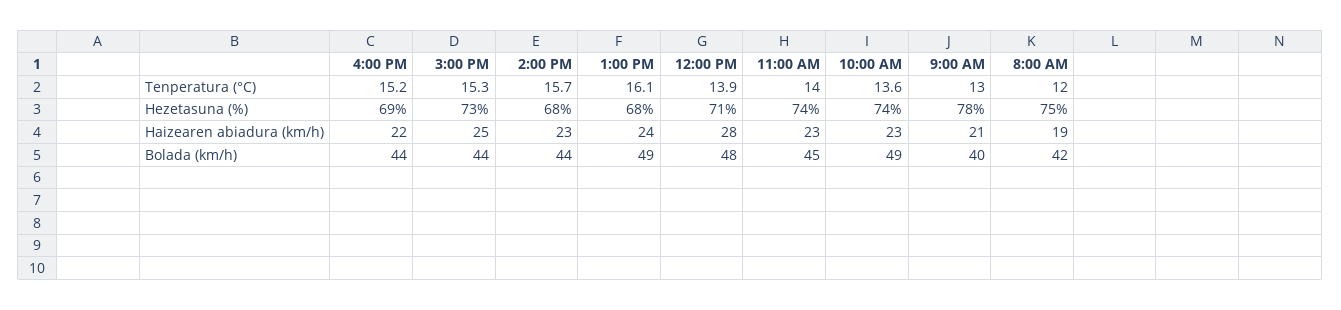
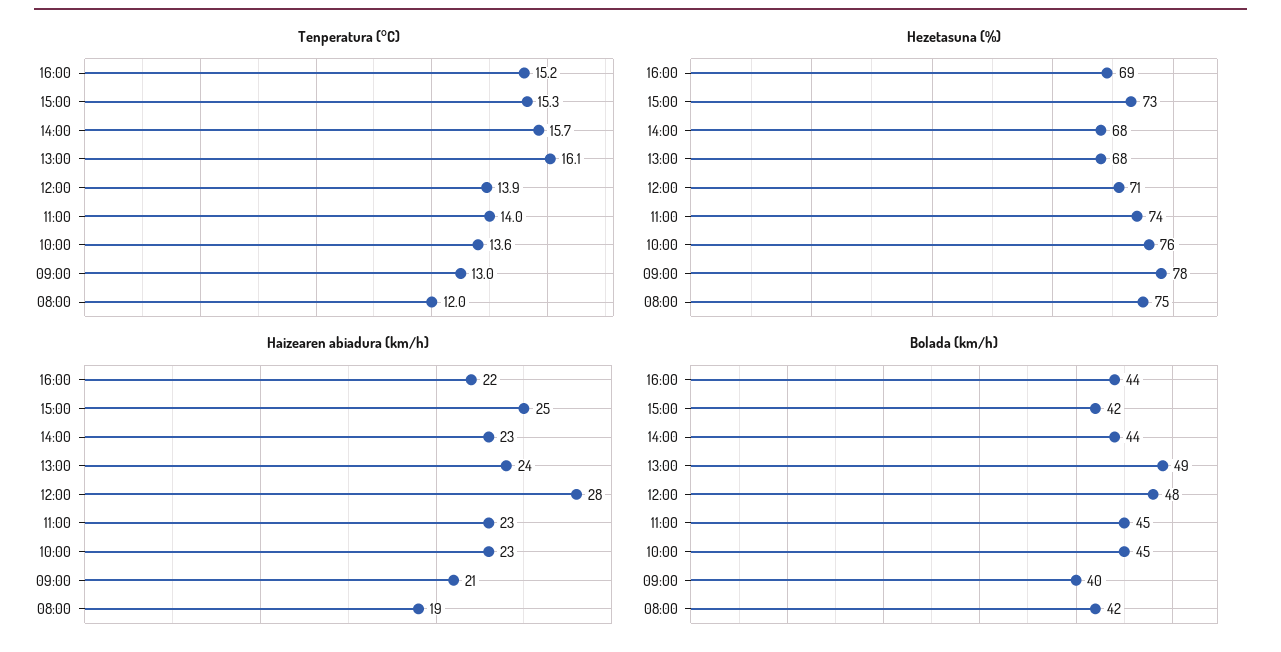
  {
    "Tenperatura (°C)": {
      "4:00 PM": 15.2,
      "3:00 PM": 15.3,
      "2:00 PM": 15.7,
      "1:00 PM": 16.1,
      "12:00 PM": 13.9,
      "11:00 AM": 14,
      "10:00 AM": 13.6,
      "9:00 AM": 13,
      "8:00 AM": 12
    },
    "Hezetasuna (%)": {
      "4:00 PM": 69,
      "3:00 PM": 73,
      "2:00 PM": 68,
      "1:00 PM": 68,
      "12:00 PM": 71,
      "11:00 AM": 74,
-     "10:00 AM": 74,
+     "10:00 AM": 76,
      "9:00 AM": 78,
      "8:00 AM": 75
    },
    "Haizearen abiadura (km/h)": {
      "4:00 PM": 22,
      "3:00 PM": 25,
      "2:00 PM": 23,
      "1:00 PM": 24,
      "12:00 PM": 28,
      "11:00 AM": 23,
      "10:00 AM": 23,
      "9:00 AM": 21,
      "8:00 AM": 19
    },
    "Bolada (km/h)": {
      "4:00 PM": 44,
-     "3:00 PM": 44,
+     "3:00 PM": 42,
      "2:00 PM": 44,
      "1:00 PM": 49,
      "12:00 PM": 48,
      "11:00 AM": 45,
-     "10:00 AM": 49,
+     "10:00 AM": 45,
      "9:00 AM": 40,
      "8:00 AM": 42
    }
  }

